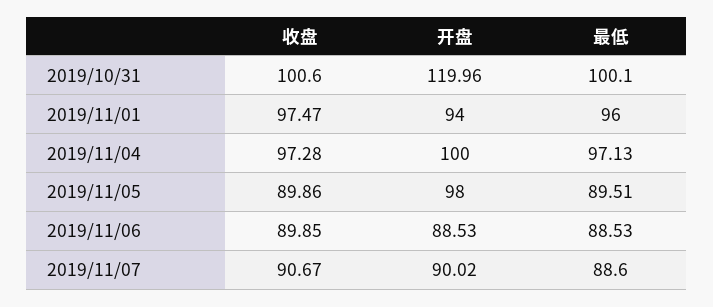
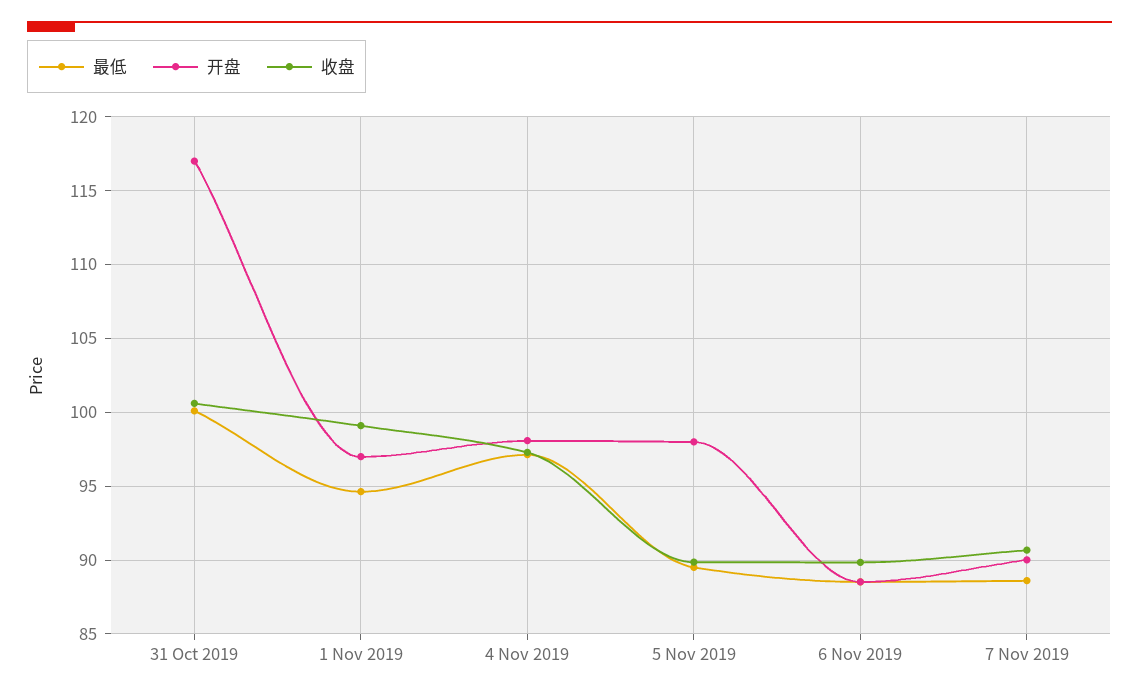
  {
    "收盘": {
      "2019/10/31": 100.6,
-     "2019/11/01": 97.47,
+     "2019/11/01": 99,
      "2019/11/04": 97.28,
      "2019/11/05": 89.86,
      "2019/11/06": 89.85,
      "2019/11/07": 90.67
    },
    "开盘": {
-     "2019/10/31": 119.96,
+     "2019/10/31": 117,
-     "2019/11/01": 94,
+     "2019/11/01": 97,
-     "2019/11/04": 100,
+     "2019/11/04": 98,
      "2019/11/05": 98,
      "2019/11/06": 88.53,
      "2019/11/07": 90.02
    },
    "最低": {
      "2019/10/31": 100.1,
-     "2019/11/01": 96,
+     "2019/11/01": 94.5,
      "2019/11/04": 97.13,
      "2019/11/05": 89.51,
      "2019/11/06": 88.53,
      "2019/11/07": 88.6
    }
  }

